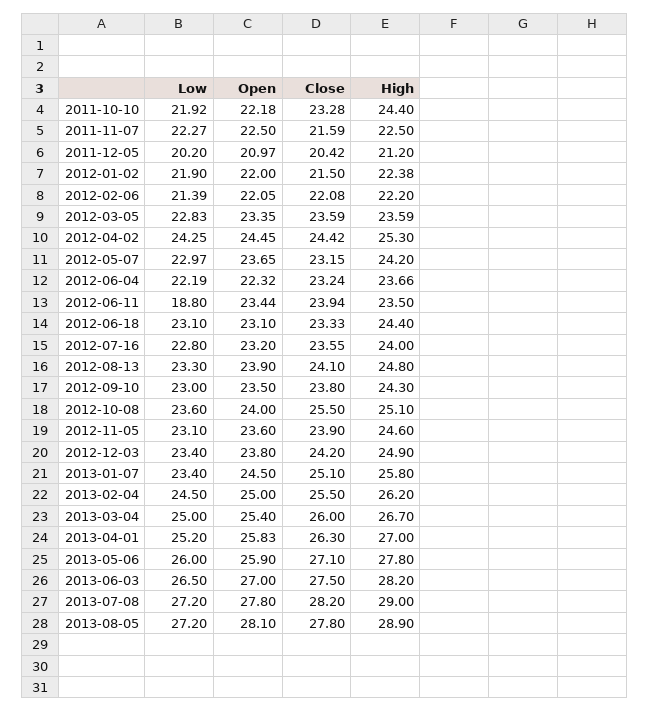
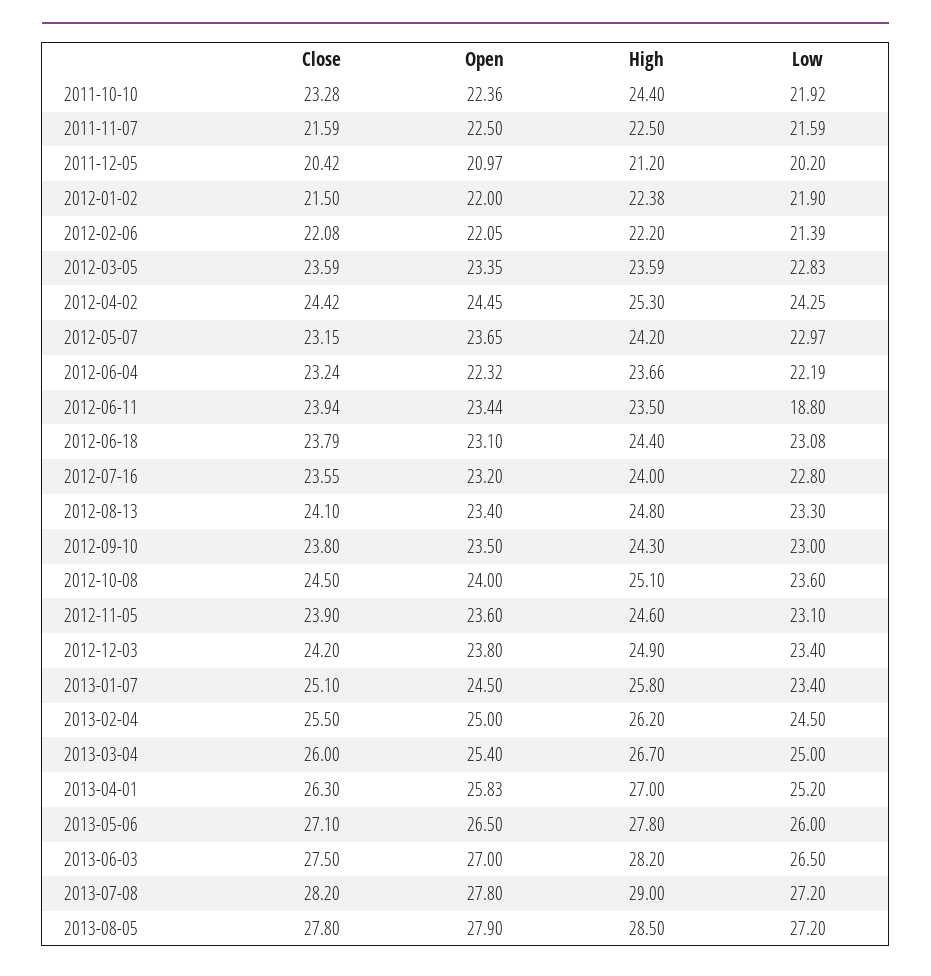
  {
    "Low": {
      "2011-10-10": 21.92,
-     "2011-11-07": 22.27,
+     "2011-11-07": 21.59,
      "2011-12-05": 20.2,
      "2012-01-02": 21.9,
      "2012-02-06": 21.39,
      "2012-03-05": 22.83,
      "2012-04-02": 24.25,
      "2012-05-07": 22.97,
      "2012-06-04": 22.19,
      "2012-06-11": 18.8,
-     "2012-06-18": 23.1,
+     "2012-06-18": 23.08,
      "2012-07-16": 22.8,
      "2012-08-13": 23.3,
      "2012-09-10": 23,
      "2012-10-08": 23.6,
      "2012-11-05": 23.1,
      "2012-12-03": 23.4,
      "2013-01-07": 23.4,
      "2013-02-04": 24.5,
      "2013-03-04": 25,
      "2013-04-01": 25.2,
      "2013-05-06": 26,
      "2013-06-03": 26.5,
      "2013-07-08": 27.2,
      "2013-08-05": 27.2
    },
    "Open": {
-     "2011-10-10": 22.18,
+     "2011-10-10": 22.36,
      "2011-11-07": 22.5,
      "2011-12-05": 20.97,
      "2012-01-02": 22,
      "2012-02-06": 22.05,
      "2012-03-05": 23.35,
      "2012-04-02": 24.45,
      "2012-05-07": 23.65,
      "2012-06-04": 22.32,
      "2012-06-11": 23.44,
      "2012-06-18": 23.1,
      "2012-07-16": 23.2,
-     "2012-08-13": 23.9,
+     "2012-08-13": 23.4,
      "2012-09-10": 23.5,
      "2012-10-08": 24,
      "2012-11-05": 23.6,
      "2012-12-03": 23.8,
      "2013-01-07": 24.5,
      "2013-02-04": 25,
      "2013-03-04": 25.4,
      "2013-04-01": 25.83,
-     "2013-05-06": 25.9,
+     "2013-05-06": 26.5,
      "2013-06-03": 27,
      "2013-07-08": 27.8,
-     "2013-08-05": 28.1
+     "2013-08-05": 27.9
    },
    "Close": {
      "2011-10-10": 23.28,
      "2011-11-07": 21.59,
      "2011-12-05": 20.42,
      "2012-01-02": 21.5,
      "2012-02-06": 22.08,
      "2012-03-05": 23.59,
      "2012-04-02": 24.42,
      "2012-05-07": 23.15,
      "2012-06-04": 23.24,
      "2012-06-11": 23.94,
-     "2012-06-18": 23.33,
+     "2012-06-18": 23.79,
      "2012-07-16": 23.55,
      "2012-08-13": 24.1,
      "2012-09-10": 23.8,
-     "2012-10-08": 25.5,
+     "2012-10-08": 24.5,
      "2012-11-05": 23.9,
      "2012-12-03": 24.2,
      "2013-01-07": 25.1,
      "2013-02-04": 25.5,
      "2013-03-04": 26,
      "2013-04-01": 26.3,
      "2013-05-06": 27.1,
      "2013-06-03": 27.5,
      "2013-07-08": 28.2,
      "2013-08-05": 27.8
    },
    "High": {
      "2011-10-10": 24.4,
      "2011-11-07": 22.5,
      "2011-12-05": 21.2,
      "2012-01-02": 22.38,
      "2012-02-06": 22.2,
      "2012-03-05": 23.59,
      "2012-04-02": 25.3,
      "2012-05-07": 24.2,
      "2012-06-04": 23.66,
      "2012-06-11": 23.5,
      "2012-06-18": 24.4,
      "2012-07-16": 24,
      "2012-08-13": 24.8,
      "2012-09-10": 24.3,
      "2012-10-08": 25.1,
      "2012-11-05": 24.6,
      "2012-12-03": 24.9,
      "2013-01-07": 25.8,
      "2013-02-04": 26.2,
      "2013-03-04": 26.7,
      "2013-04-01": 27,
      "2013-05-06": 27.8,
      "2013-06-03": 28.2,
      "2013-07-08": 29,
-     "2013-08-05": 28.9
+     "2013-08-05": 28.5
    }
  }

